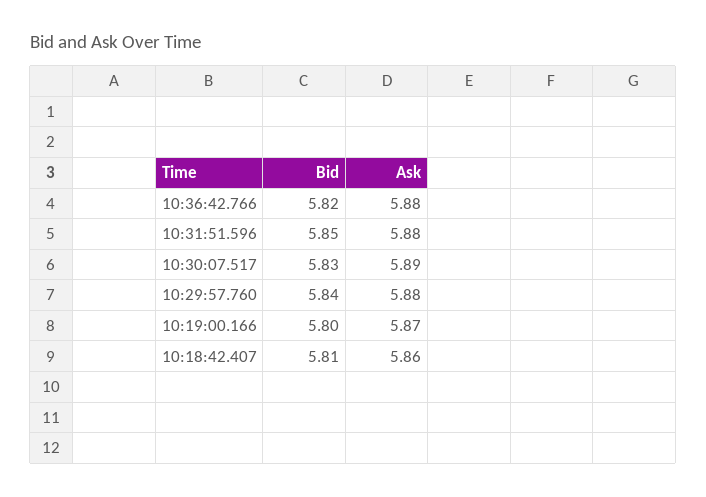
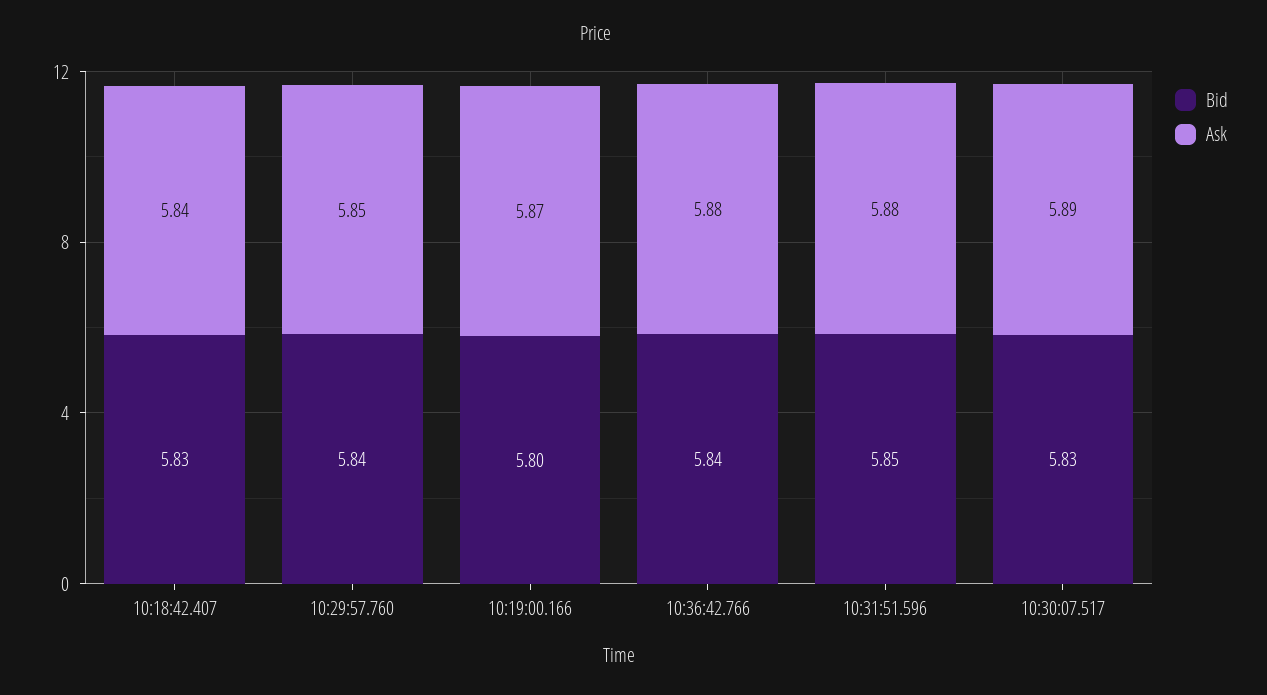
  {
    "Bid": {
-     "10:36:42.766": 5.82,
+     "10:36:42.766": 5.84,
      "10:31:51.596": 5.85,
      "10:30:07.517": 5.83,
      "10:29:57.760": 5.84,
      "10:19:00.166": 5.8,
-     "10:18:42.407": 5.81
+     "10:18:42.407": 5.83
    },
    "Ask": {
      "10:36:42.766": 5.88,
      "10:31:51.596": 5.88,
      "10:30:07.517": 5.89,
-     "10:29:57.760": 5.88,
+     "10:29:57.760": 5.85,
      "10:19:00.166": 5.87,
-     "10:18:42.407": 5.86
+     "10:18:42.407": 5.84
    }
  }

